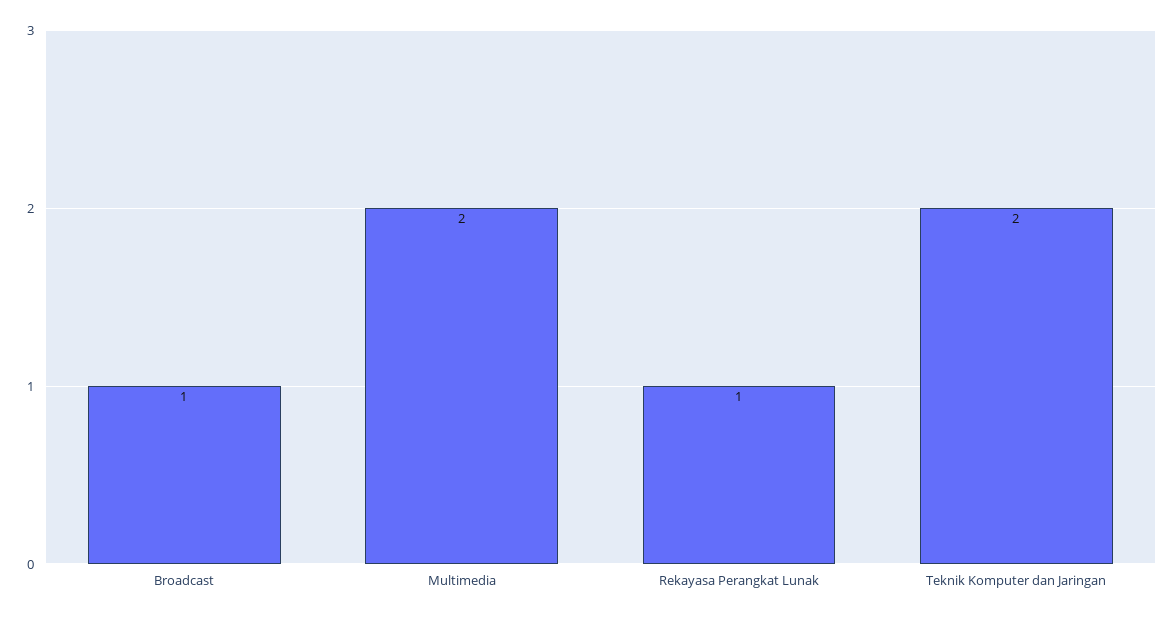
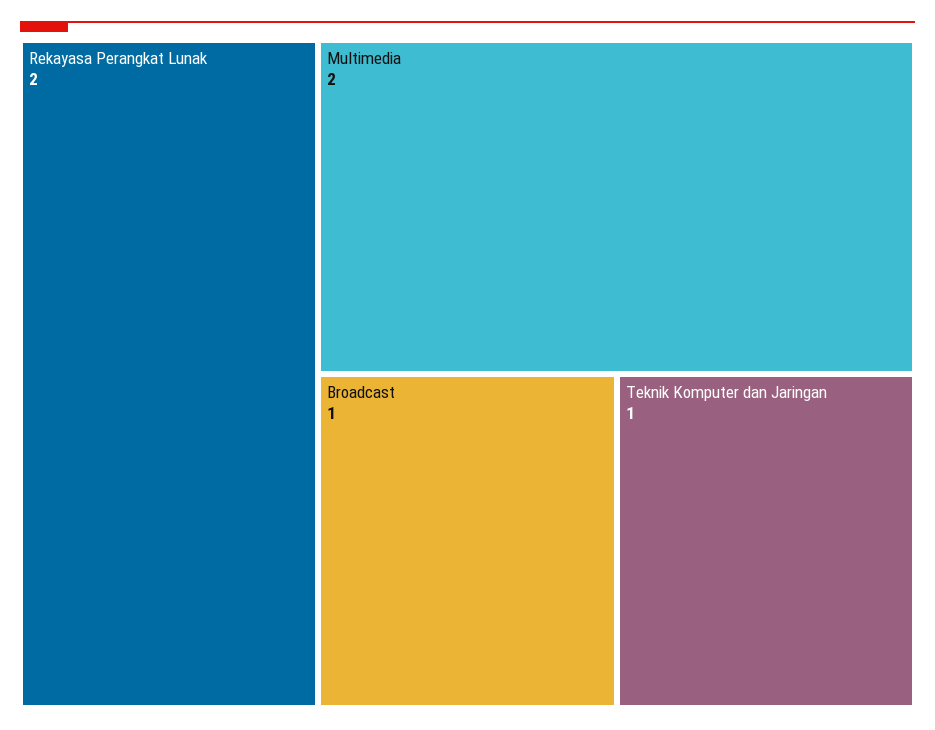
  {
    "Broadcast": 1,
    "Multimedia": 2,
-   "Rekayasa Perangkat Lunak": 1,
+   "Rekayasa Perangkat Lunak": 2,
-   "Teknik Komputer dan Jaringan": 2
+   "Teknik Komputer dan Jaringan": 1
  }

